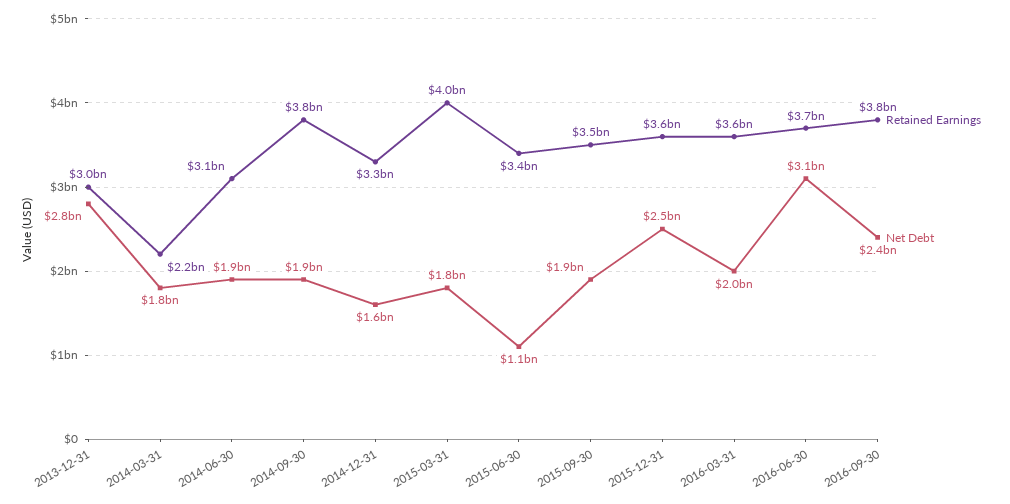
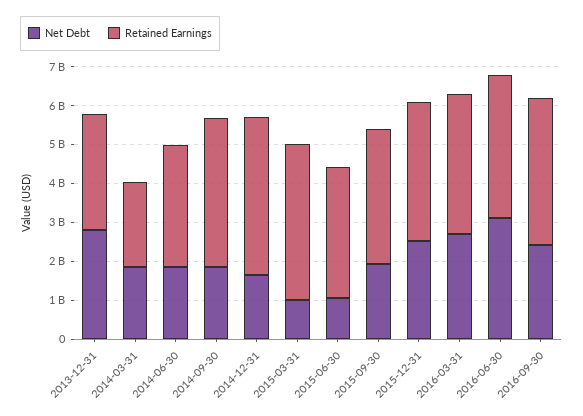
  {
    "Retained Earnings": {
      "2013-12-31": 3000000000,
      "2014-03-31": 2200000000,
      "2014-06-30": 3100000000,
      "2014-09-30": 3800000000,
-     "2014-12-31": 3300000000,
+     "2014-12-31": 4000000000,
      "2015-03-31": 4000000000,
      "2015-06-30": 3400000000,
      "2015-09-30": 3500000000,
      "2015-12-31": 3600000000,
      "2016-03-31": 3600000000,
      "2016-06-30": 3700000000,
      "2016-09-30": 3800000000
    },
    "Net Debt": {
      "2013-12-31": 2800000000,
      "2014-03-31": 1800000000,
      "2014-06-30": 1900000000,
      "2014-09-30": 1900000000,
      "2014-12-31": 1600000000,
-     "2015-03-31": 1800000000,
+     "2015-03-31": 1000000000,
      "2015-06-30": 1100000000,
      "2015-09-30": 1900000000,
      "2015-12-31": 2500000000,
-     "2016-03-31": 2000000000,
+     "2016-03-31": 2750000000,
      "2016-06-30": 3100000000,
      "2016-09-30": 2400000000
    }
  }

